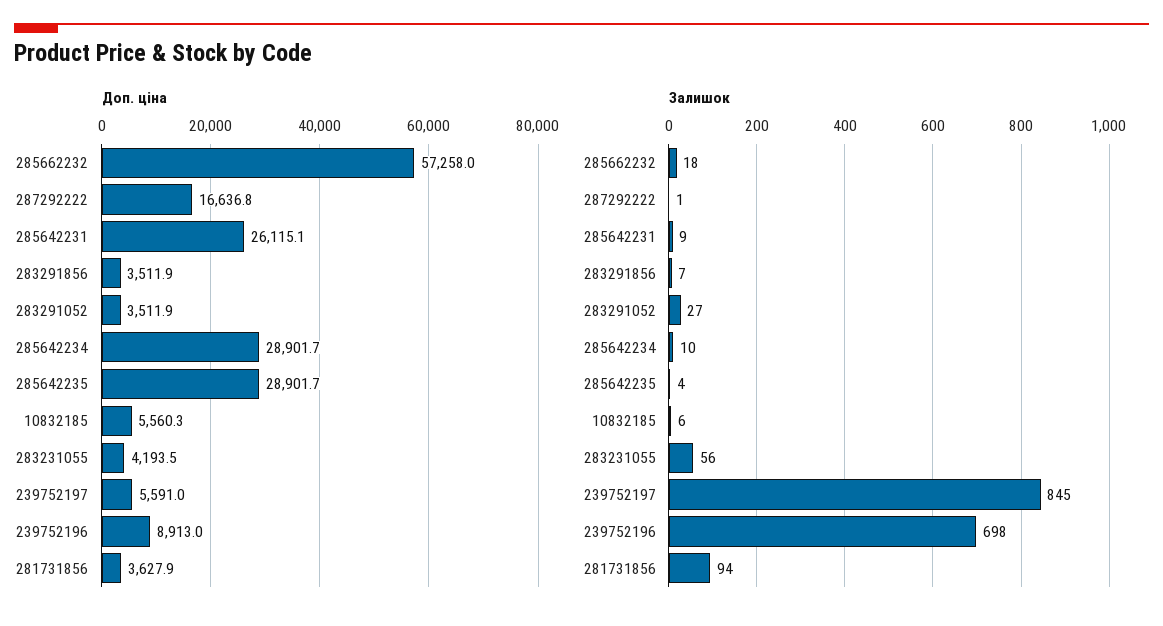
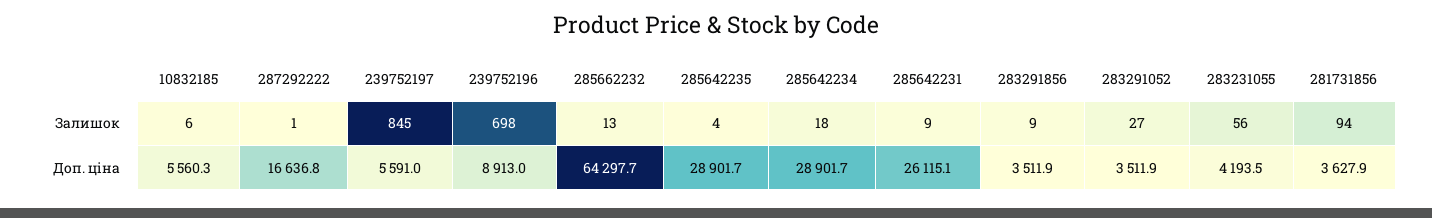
  {
    "Доп. ціна": {
-     "285662232": 57258,
+     "285662232": 64297.7,
      "287292222": 16636.8,
      "285642231": 26115.1,
      "283291856": 3511.9,
      "283291052": 3511.9,
      "285642234": 28901.7,
      "285642235": 28901.7,
      "10832185": 5560.3,
      "283231055": 4193.5,
      "239752197": 5591,
      "239752196": 8913,
      "281731856": 3627.9
    },
    "Залишок": {
-     "285662232": 18,
+     "285662232": 13,
      "287292222": 1,
      "285642231": 9,
-     "283291856": 7,
+     "283291856": 9,
      "283291052": 27,
-     "285642234": 10,
+     "285642234": 18,
      "285642235": 4,
      "10832185": 6,
      "283231055": 56,
      "239752197": 845,
      "239752196": 698,
      "281731856": 94
    }
  }

